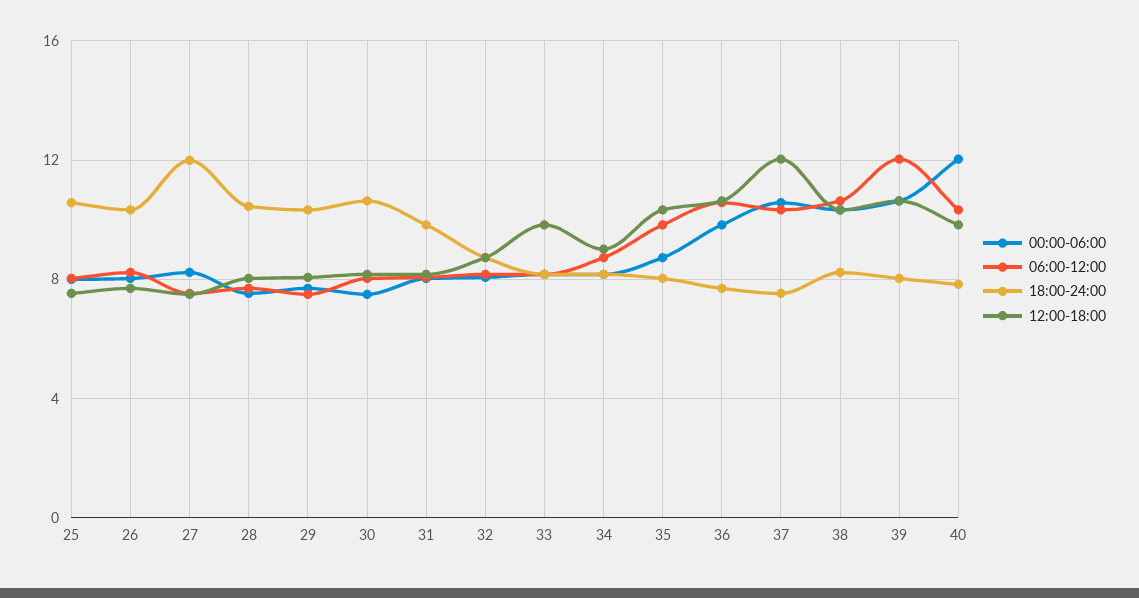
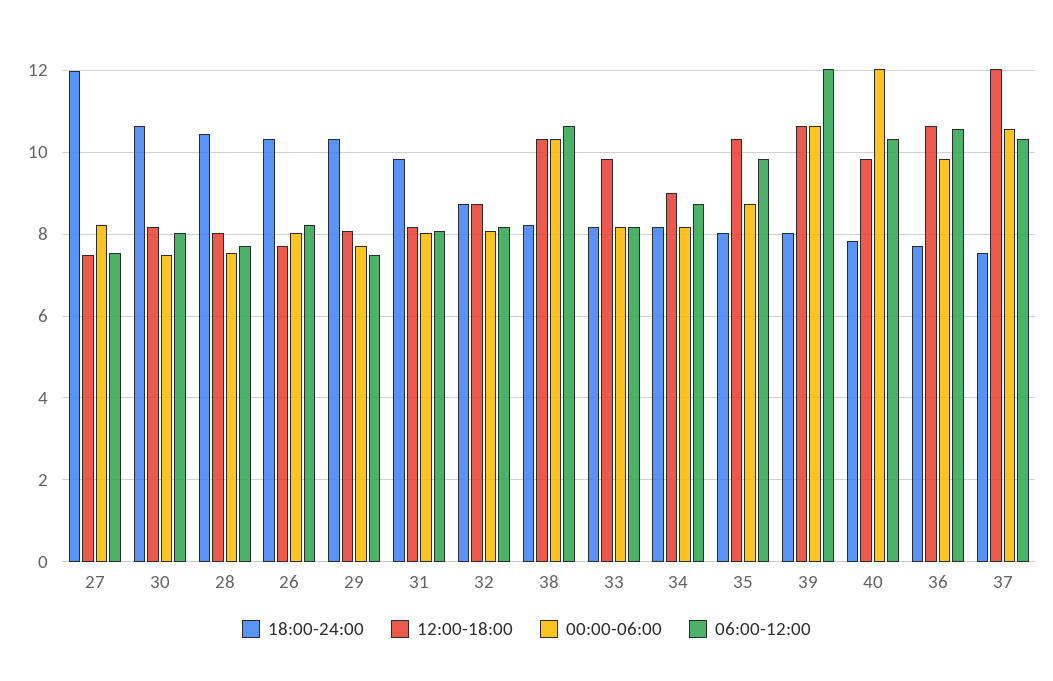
  {
    "00:00-06:00": {
-     "25": 8,
      "26": 8,
      "27": 8.2,
      "28": 7.6,
      "29": 7.8,
      "30": 7.6,
      "31": 8,
      "32": 8,
      "33": 8.2,
      "34": 8.2,
      "35": 8.8,
      "36": 9.8,
      "37": 10.6,
      "38": 10.4,
      "39": 10.6,
      "40": 12
    },
    "06:00-12:00": {
-     "25": 8,
      "26": 8.2,
      "27": 7.6,
      "28": 7.8,
      "29": 7.6,
      "30": 8,
      "31": 8,
      "32": 8.2,
      "33": 8.2,
      "34": 8.8,
      "35": 9.8,
      "36": 10.6,
      "37": 10.4,
      "38": 10.6,
      "39": 12,
      "40": 10.4
    },
    "18:00-24:00": {
-     "25": 10.5,
      "26": 10.4,
      "27": 12,
      "28": 10.4,
      "29": 10.4,
      "30": 10.6,
      "31": 9.8,
      "32": 8.8,
      "33": 8.2,
      "34": 8.2,
      "35": 8,
      "36": 7.8,
      "37": 7.6,
      "38": 8.2,
      "39": 8,
      "40": 7.8
    },
    "12:00-18:00": {
-     "25": 7.5,
      "26": 7.8,
      "27": 7.6,
      "28": 8,
      "29": 8,
      "30": 8.2,
      "31": 8.2,
      "32": 8.8,
      "33": 9.8,
      "34": 9,
      "35": 10.4,
      "36": 10.6,
      "37": 12,
      "38": 10.4,
      "39": 10.6,
      "40": 9.8
    }
  }

